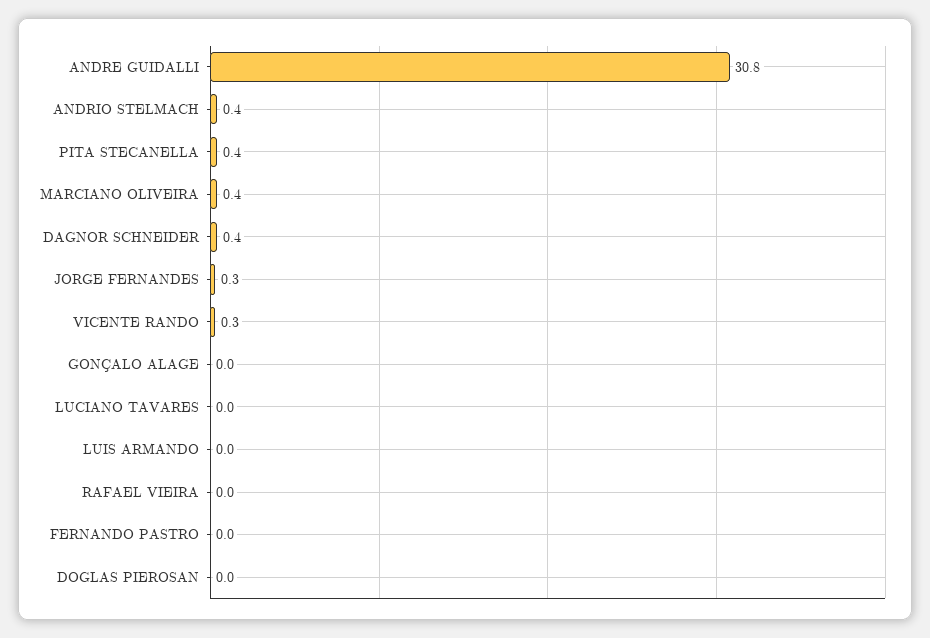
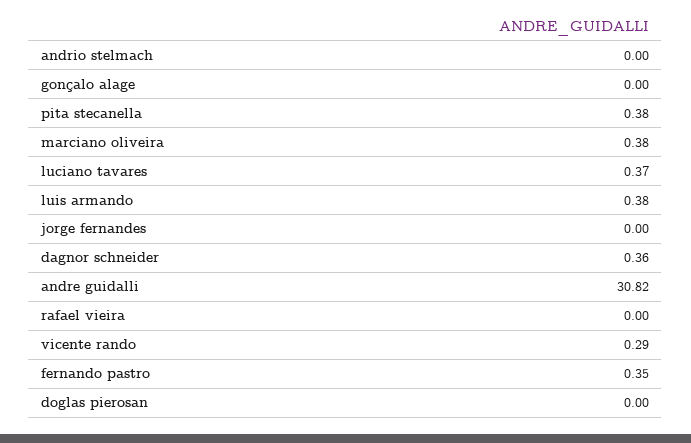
  {
    "ANDRE GUIDALLI": 30.82,
-   "ANDRIO STELMACH": 0.4,
+   "ANDRIO STELMACH": 0,
    "PITA STECANELLA": 0.38,
    "MARCIANO OLIVEIRA": 0.38,
    "DAGNOR SCHNEIDER": 0.36,
-   "JORGE FERNANDES": 0.3,
+   "JORGE FERNANDES": 0,
    "VICENTE RANDO": 0.29,
    "GONÇALO ALAGE": 0,
-   "LUCIANO TAVARES": 0,
+   "LUCIANO TAVARES": 0.37,
-   "LUIS ARMANDO": 0,
+   "LUIS ARMANDO": 0.38,
    "RAFAEL VIEIRA": 0,
-   "FERNANDO PASTRO": 0,
+   "FERNANDO PASTRO": 0.35,
    "DOGLAS PIEROSAN": 0
  }

